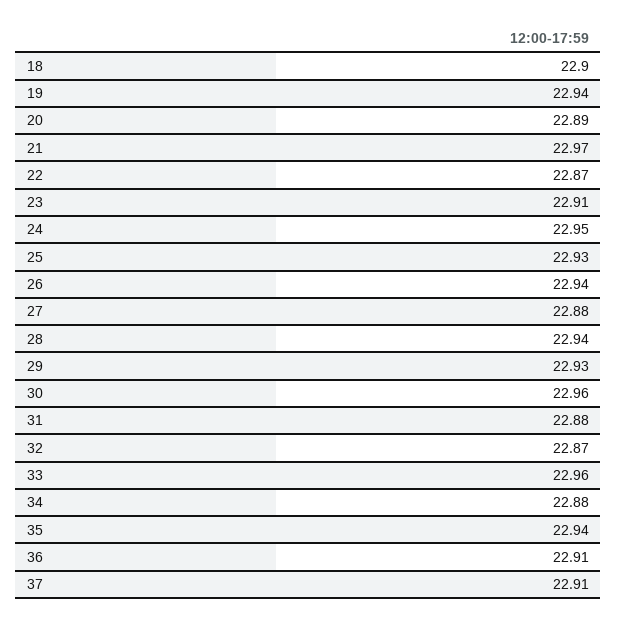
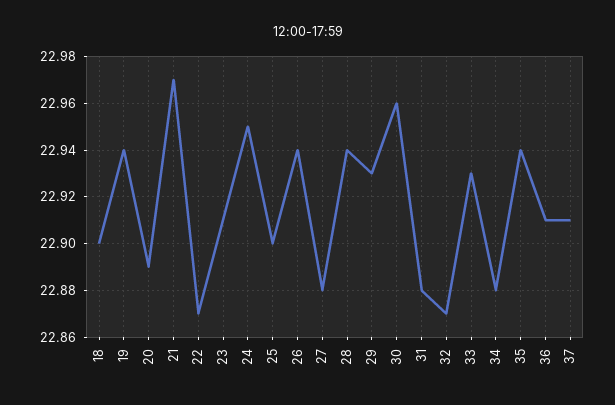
  {
    "18": 22.9,
    "19": 22.94,
    "20": 22.89,
    "21": 22.97,
    "22": 22.87,
    "23": 22.91,
    "24": 22.95,
-   "25": 22.93,
+   "25": 22.9,
    "26": 22.94,
    "27": 22.88,
    "28": 22.94,
    "29": 22.93,
    "30": 22.96,
    "31": 22.88,
    "32": 22.87,
-   "33": 22.96,
+   "33": 22.93,
    "34": 22.88,
    "35": 22.94,
    "36": 22.91,
    "37": 22.91
  }

